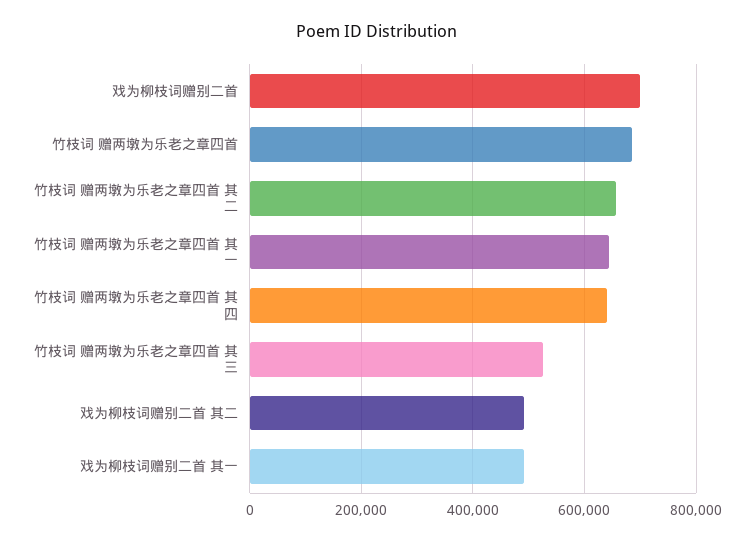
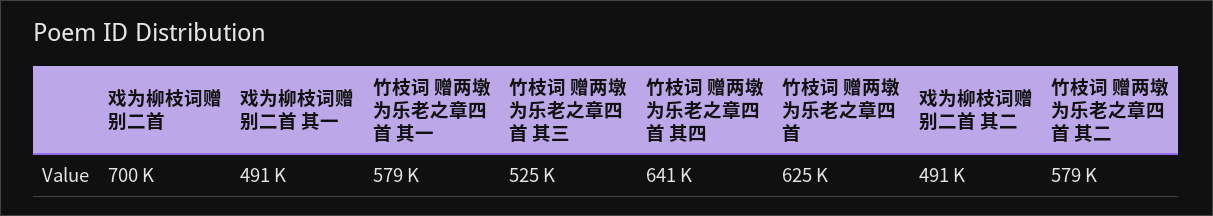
  {
    "戏为柳枝词赠别二首": 700000,
-   "竹枝词 赠两墩为乐老之章四首": 680000,
+   "竹枝词 赠两墩为乐老之章四首": 625000,
-   "竹枝词 赠两墩为乐老之章四首 其二": 660000,
+   "竹枝词 赠两墩为乐老之章四首 其二": 579000,
-   "竹枝词 赠两墩为乐老之章四首 其一": 640000,
+   "竹枝词 赠两墩为乐老之章四首 其一": 579000,
    "竹枝词 赠两墩为乐老之章四首 其四": 641000,
    "竹枝词 赠两墩为乐老之章四首 其三": 525000,
    "戏为柳枝词赠别二首 其二": 491000,
    "戏为柳枝词赠别二首 其一": 491000
  }

